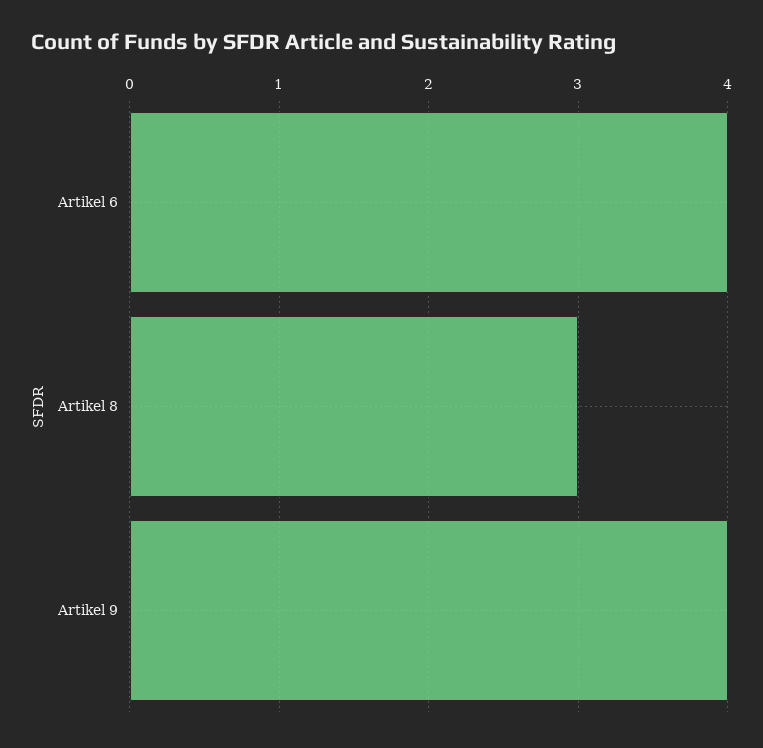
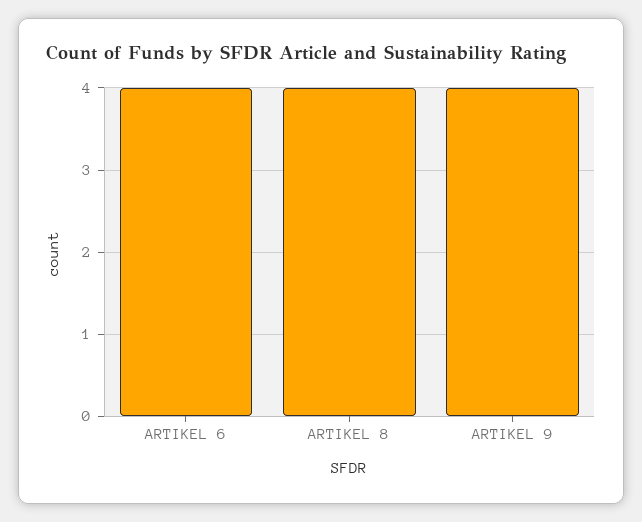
  {
    "Artikel 6": 4,
-   "Artikel 8": 3,
+   "Artikel 8": 4,
    "Artikel 9": 4
  }

